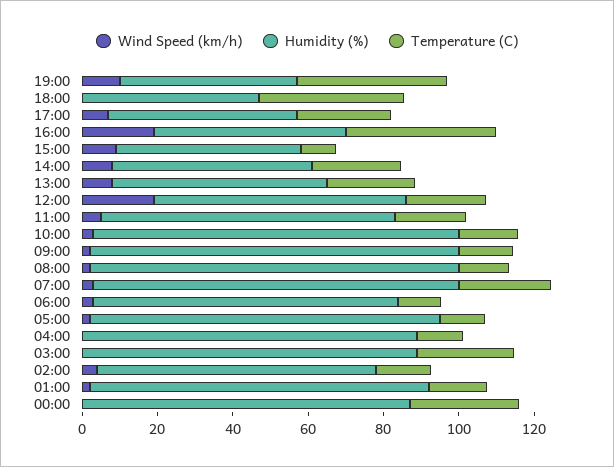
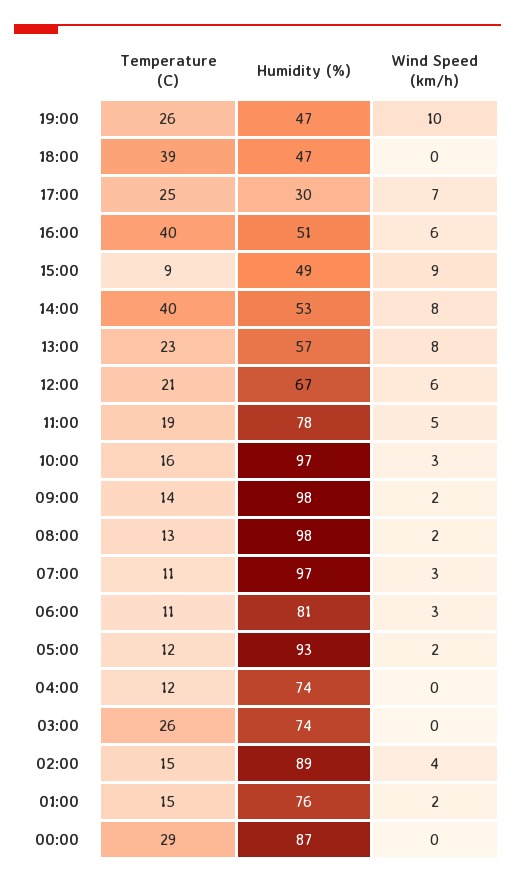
  {
    "Wind Speed (km/h)": {
      "19:00": 10,
      "18:00": 0,
      "17:00": 7,
-     "16:00": 20,
+     "16:00": 6,
      "15:00": 9,
      "14:00": 8,
      "13:00": 8,
-     "12:00": 20,
+     "12:00": 6,
      "11:00": 5,
      "10:00": 3,
      "09:00": 2,
      "08:00": 2,
      "07:00": 3,
      "06:00": 3,
      "05:00": 2,
      "04:00": 0,
      "03:00": 0,
      "02:00": 4,
      "01:00": 2,
      "00:00": 0
    },
    "Humidity (%)": {
      "19:00": 47,
      "18:00": 47,
-     "17:00": 50,
+     "17:00": 30,
      "16:00": 51,
      "15:00": 49,
      "14:00": 53,
      "13:00": 57,
      "12:00": 67,
      "11:00": 78,
      "10:00": 97,
      "09:00": 98,
      "08:00": 98,
      "07:00": 97,
      "06:00": 81,
      "05:00": 93,
-     "04:00": 90,
+     "04:00": 74,
-     "03:00": 90,
+     "03:00": 74,
-     "02:00": 75,
+     "02:00": 89,
-     "01:00": 90,
+     "01:00": 76,
      "00:00": 87
    },
    "Temperature (C)": {
-     "19:00": 40,
+     "19:00": 26,
      "18:00": 39,
      "17:00": 25,
      "16:00": 40,
      "15:00": 9,
-     "14:00": 25,
+     "14:00": 40,
      "13:00": 23,
      "12:00": 21,
      "11:00": 19,
      "10:00": 16,
      "09:00": 14,
      "08:00": 13,
-     "07:00": 25,
+     "07:00": 11,
      "06:00": 11,
      "05:00": 12,
      "04:00": 12,
      "03:00": 26,
      "02:00": 15,
      "01:00": 15,
      "00:00": 29
    }
  }

